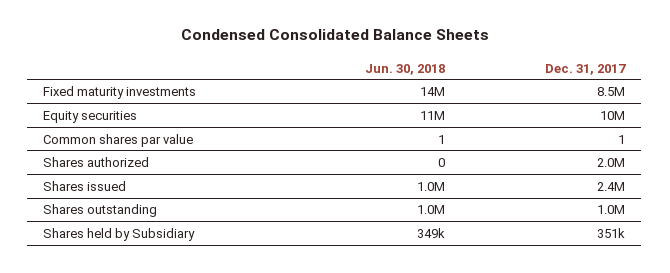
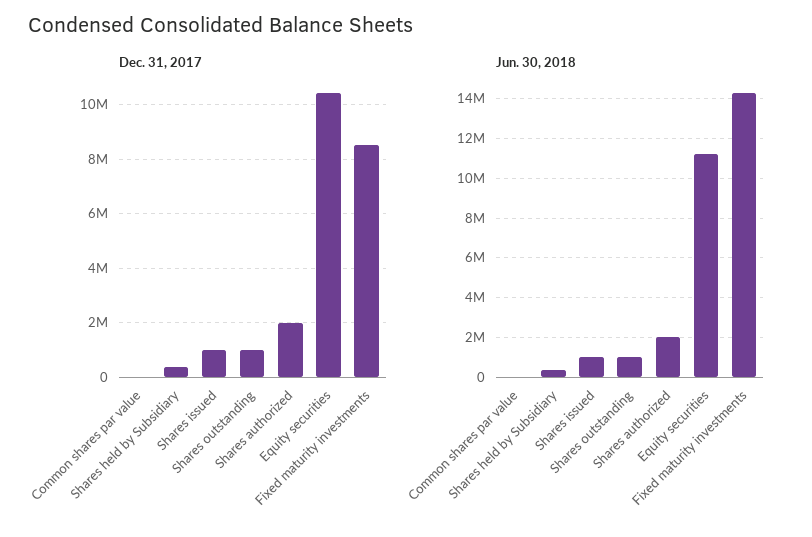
  {
    "Jun. 30, 2018": {
      "Fixed maturity investments": 14000000,
      "Equity securities": 11000000,
      "Common shares par value": 1,
-     "Shares authorized": 0,
+     "Shares authorized": 2000000,
      "Shares issued": 1000000,
      "Shares outstanding": 1000000,
      "Shares held by Subsidiary": 349000
    },
    "Dec. 31, 2017": {
      "Fixed maturity investments": 8500000,
      "Equity securities": 10000000,
      "Common shares par value": 1,
      "Shares authorized": 2000000,
-     "Shares issued": 2400000,
+     "Shares issued": 1000000,
      "Shares outstanding": 1000000,
      "Shares held by Subsidiary": 351000
    }
  }

